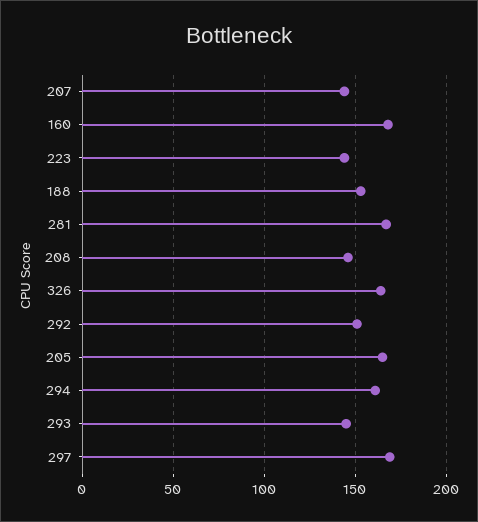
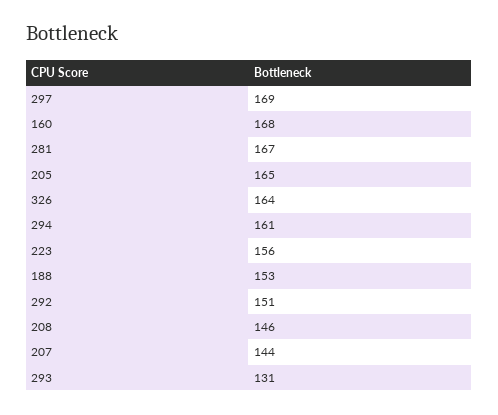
  {
    "207": 144,
    "160": 168,
-   "223": 145,
+   "223": 156,
    "188": 153,
    "281": 167,
    "208": 146,
    "326": 164,
    "292": 151,
    "205": 165,
    "294": 161,
-   "293": 145,
+   "293": 131,
    "297": 169
  }

